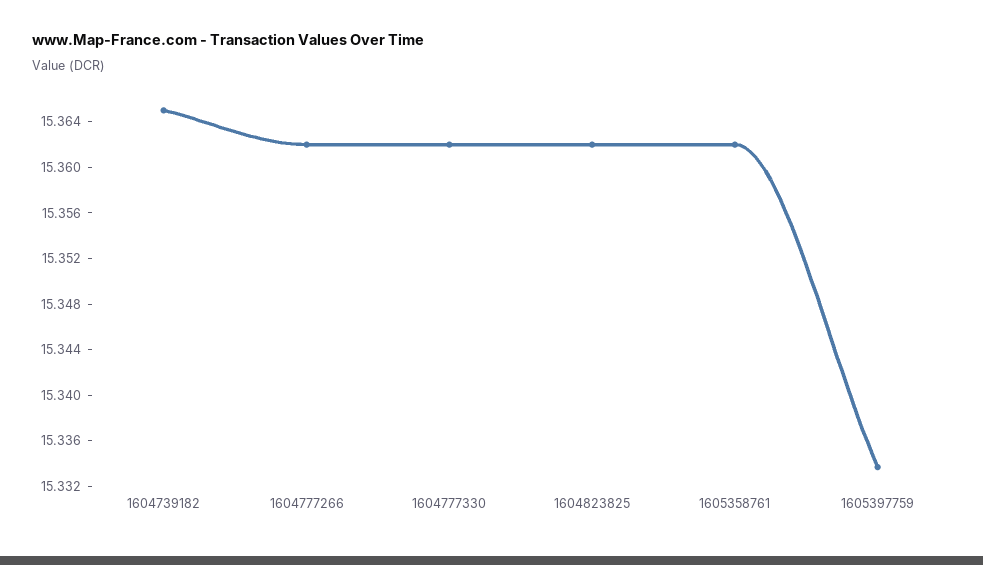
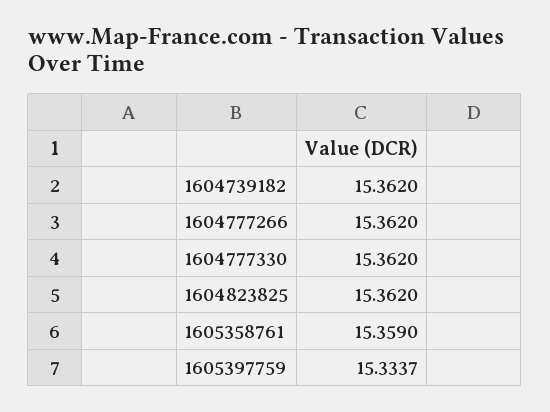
  {
-   "1604739182": 15.365,
+   "1604739182": 15.362,
    "1604777266": 15.362,
    "1604777330": 15.362,
    "1604823825": 15.362,
-   "1605358761": 15.362,
+   "1605358761": 15.359,
    "1605397759": 15.3337
  }

